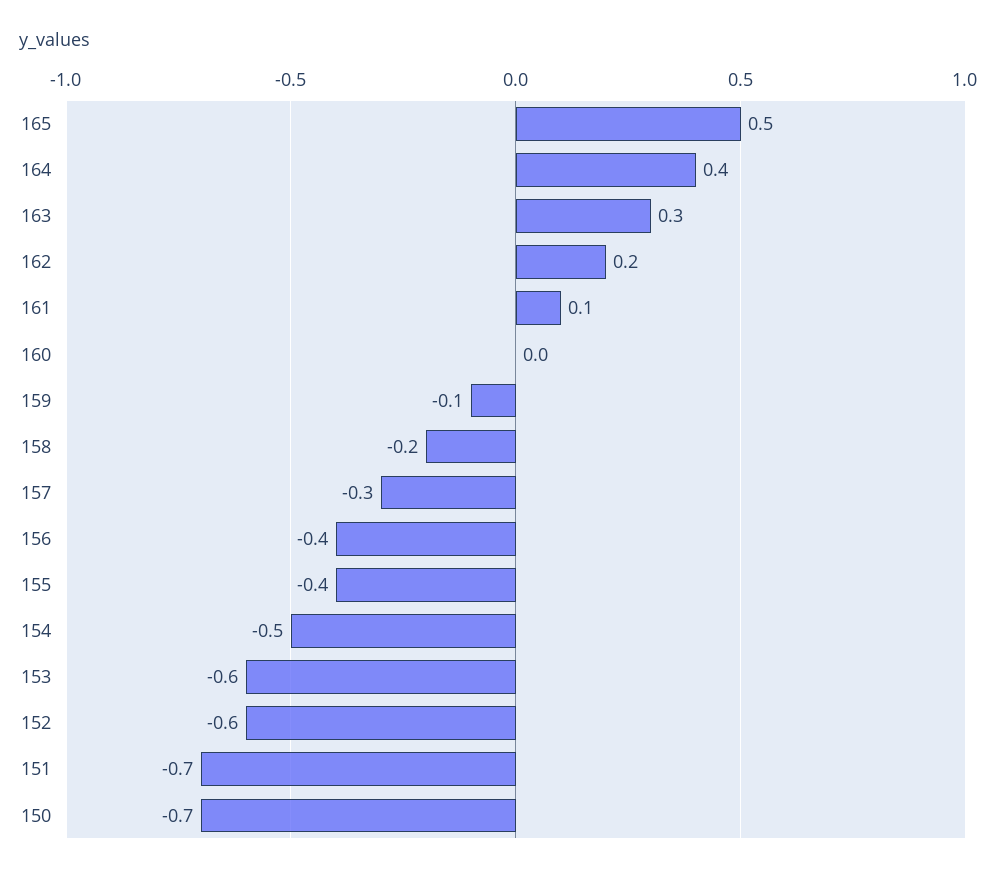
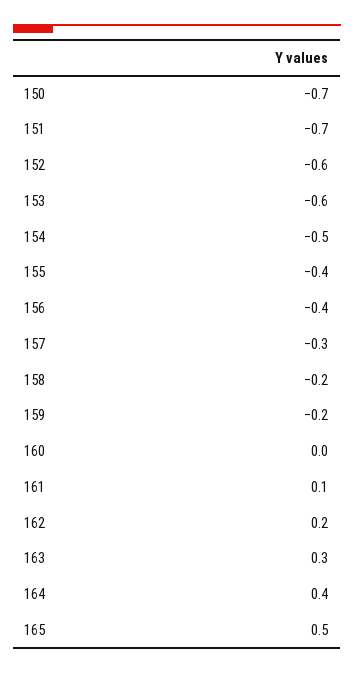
  {
    "165": 0.5,
    "164": 0.4,
    "163": 0.3,
    "162": 0.2,
    "161": 0.1,
    "160": 0,
-   "159": -0.1,
+   "159": -0.2,
    "158": -0.2,
    "157": -0.3,
    "156": -0.4,
    "155": -0.4,
    "154": -0.5,
    "153": -0.6,
    "152": -0.6,
    "151": -0.7,
    "150": -0.7
  }

